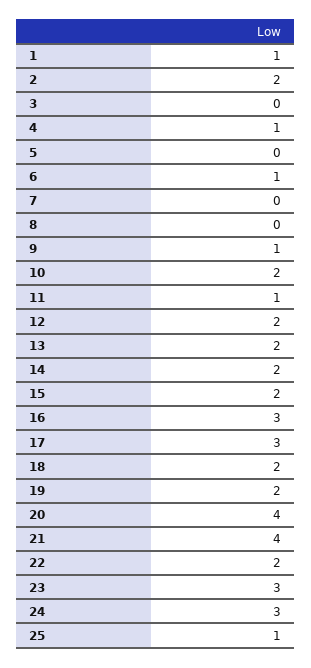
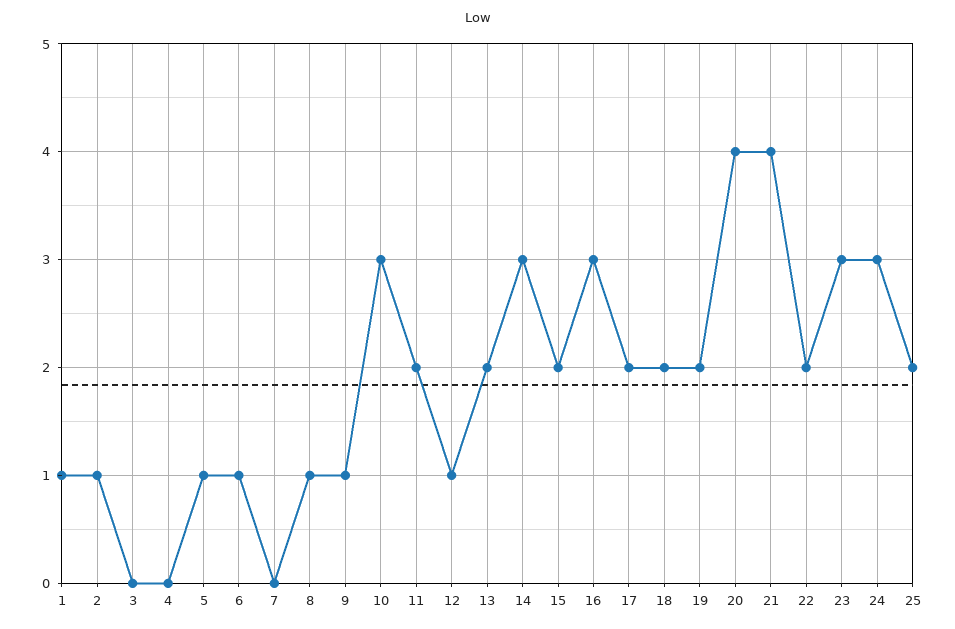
  {
    "1": 1,
-   "2": 2,
+   "2": 1,
    "3": 0,
-   "4": 1,
+   "4": 0,
-   "5": 0,
+   "5": 1,
    "6": 1,
    "7": 0,
-   "8": 0,
+   "8": 1,
    "9": 1,
-   "10": 2,
+   "10": 3,
-   "11": 1,
+   "11": 2,
-   "12": 2,
+   "12": 1,
    "13": 2,
-   "14": 2,
+   "14": 3,
    "15": 2,
    "16": 3,
-   "17": 3,
+   "17": 2,
    "18": 2,
    "19": 2,
    "20": 4,
    "21": 4,
    "22": 2,
    "23": 3,
    "24": 3,
-   "25": 1
+   "25": 2
  }

